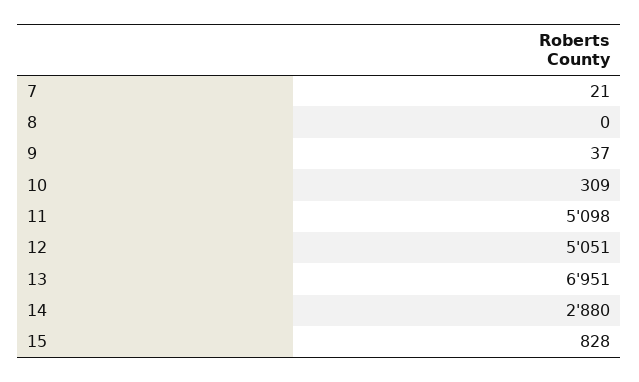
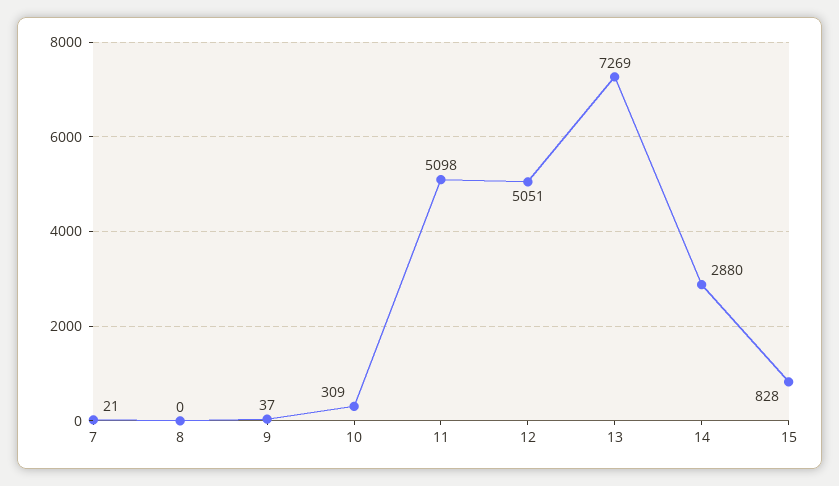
  {
    "7": 21,
    "8": 0,
    "9": 37,
    "10": 309,
    "11": 5098,
    "12": 5051,
-   "13": 6951,
+   "13": 7269,
    "14": 2880,
    "15": 828
  }

